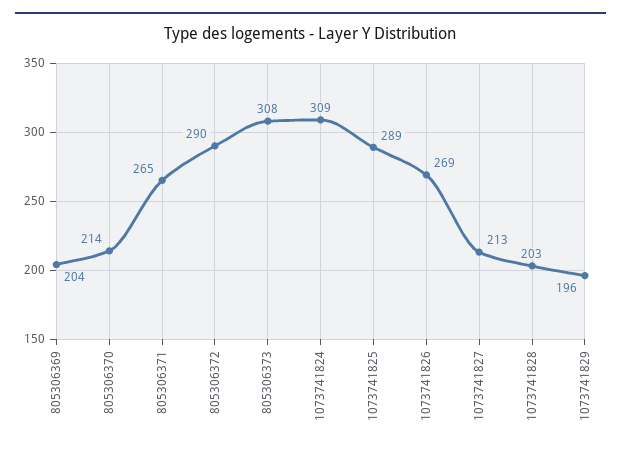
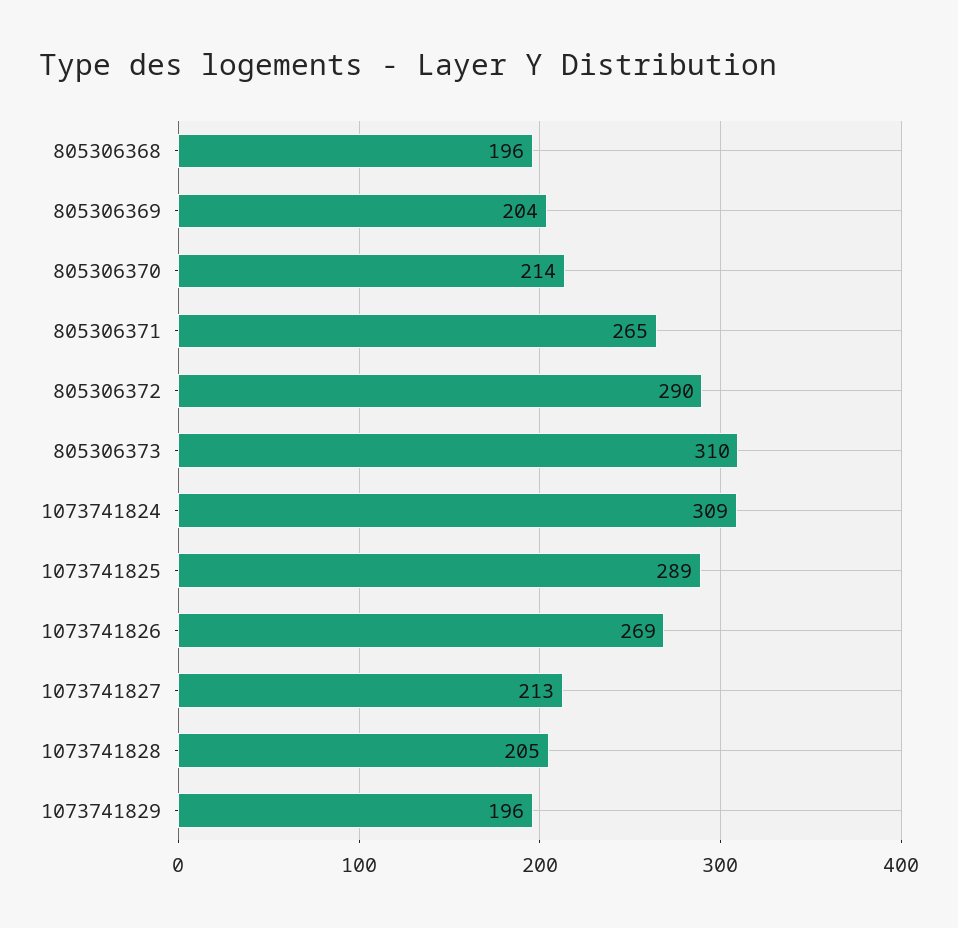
  {
    "805306369": 204,
    "805306370": 214,
    "805306371": 265,
    "805306372": 290,
-   "805306373": 308,
+   "805306373": 310,
    "1073741824": 309,
    "1073741825": 289,
    "1073741826": 269,
    "1073741827": 213,
-   "1073741828": 203,
+   "1073741828": 205,
-   "1073741829": 196
+   "1073741829": 196,
+   "805306368": 196
  }

